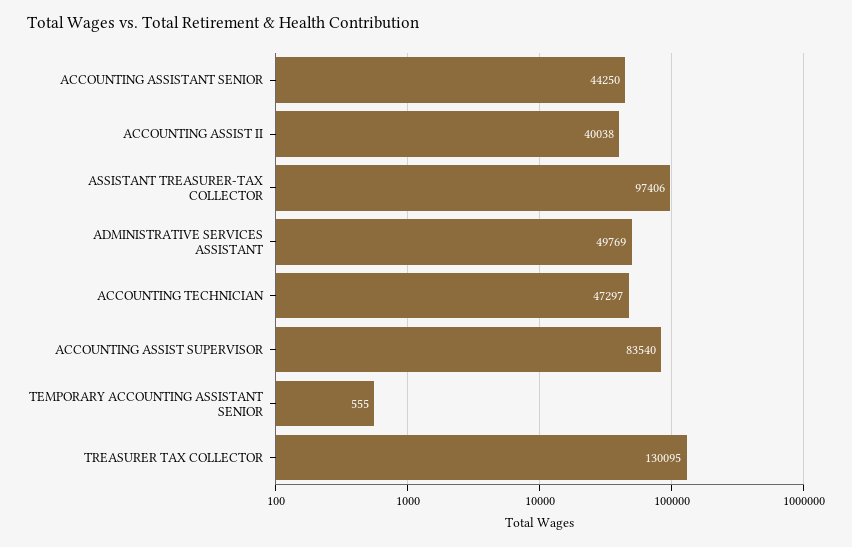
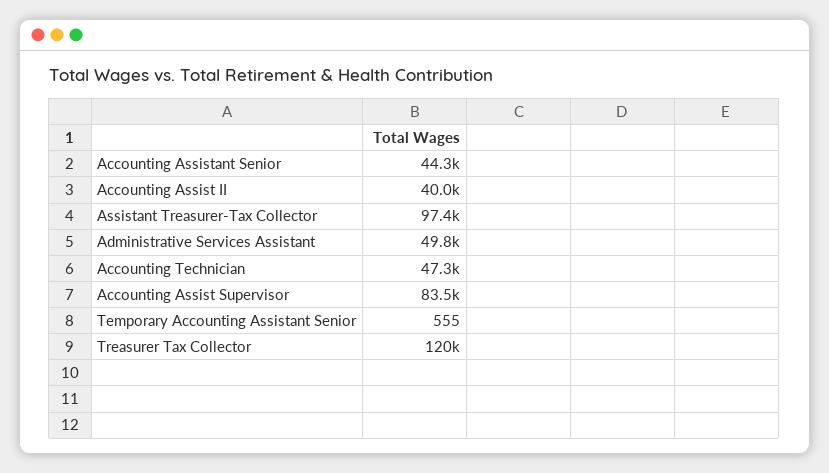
  {
    "ACCOUNTING ASSISTANT SENIOR": 44250,
    "ACCOUNTING ASSIST II": 40038,
    "ASSISTANT TREASURER-TAX COLLECTOR": 97406,
    "ADMINISTRATIVE SERVICES ASSISTANT": 49769,
    "ACCOUNTING TECHNICIAN": 47297,
    "ACCOUNTING ASSIST SUPERVISOR": 83540,
    "TEMPORARY ACCOUNTING ASSISTANT SENIOR": 555,
-   "TREASURER TAX COLLECTOR": 130095
+   "TREASURER TAX COLLECTOR": 120000
  }

